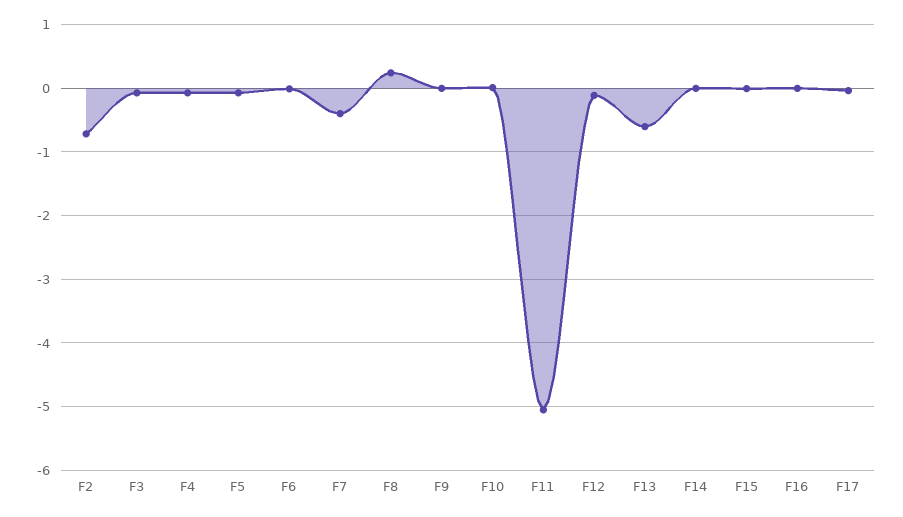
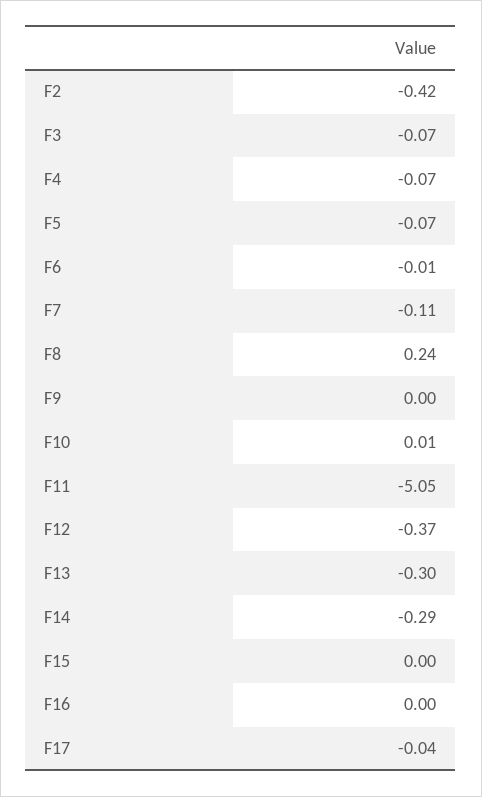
  {
-   "F2": -0.7,
+   "F2": -0.42,
    "F3": -0.07,
    "F4": -0.07,
    "F5": -0.07,
    "F6": -0.01,
-   "F7": -0.4,
+   "F7": -0.11,
    "F8": 0.24,
    "F9": 0,
    "F10": 0.01,
    "F11": -5.05,
-   "F12": -0.1,
+   "F12": -0.37,
-   "F13": -0.6,
+   "F13": -0.3,
-   "F14": 0,
+   "F14": -0.29,
    "F15": 0,
    "F16": 0,
    "F17": -0.04
  }

